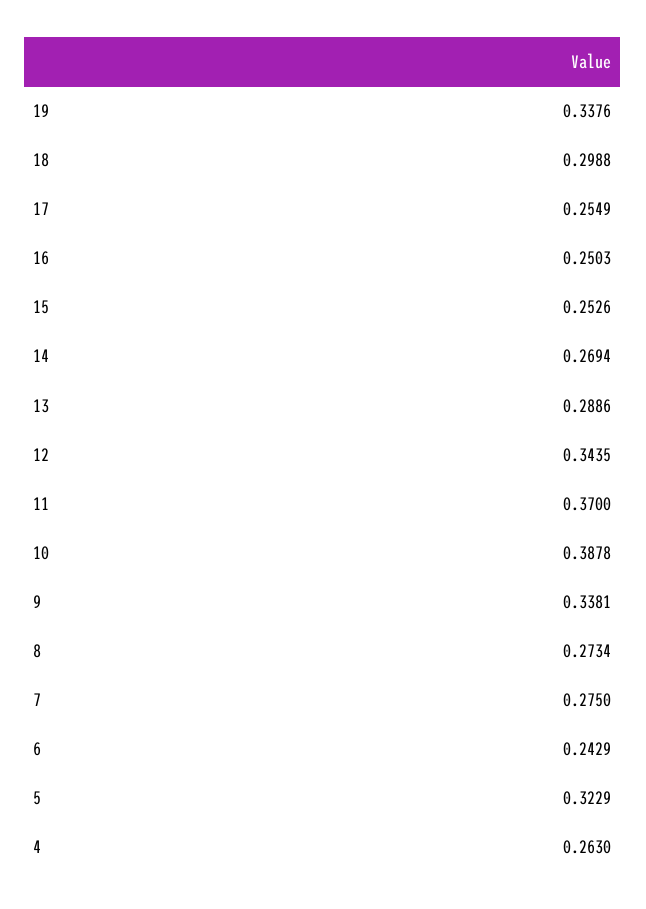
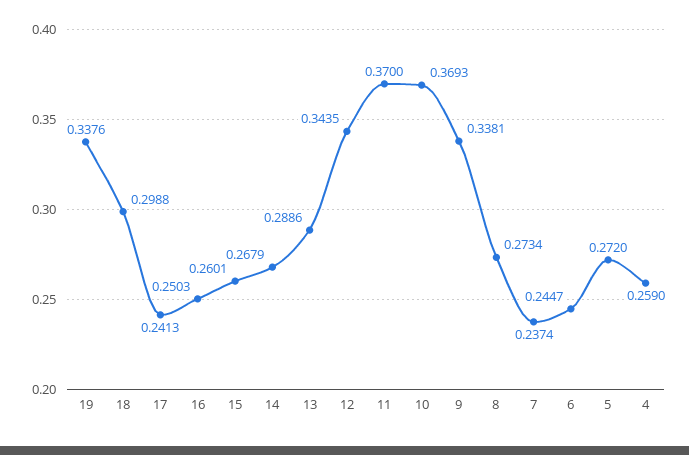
  {
    "19": 0.3376,
    "18": 0.2988,
-   "17": 0.2549,
+   "17": 0.2413,
    "16": 0.2503,
-   "15": 0.2526,
+   "15": 0.2601,
-   "14": 0.2694,
+   "14": 0.2679,
    "13": 0.2886,
    "12": 0.3435,
    "11": 0.37,
-   "10": 0.3878,
+   "10": 0.3693,
    "9": 0.3381,
    "8": 0.2734,
-   "7": 0.275,
+   "7": 0.2374,
-   "6": 0.2429,
+   "6": 0.2447,
-   "5": 0.3229,
+   "5": 0.272,
-   "4": 0.263
+   "4": 0.259
  }

